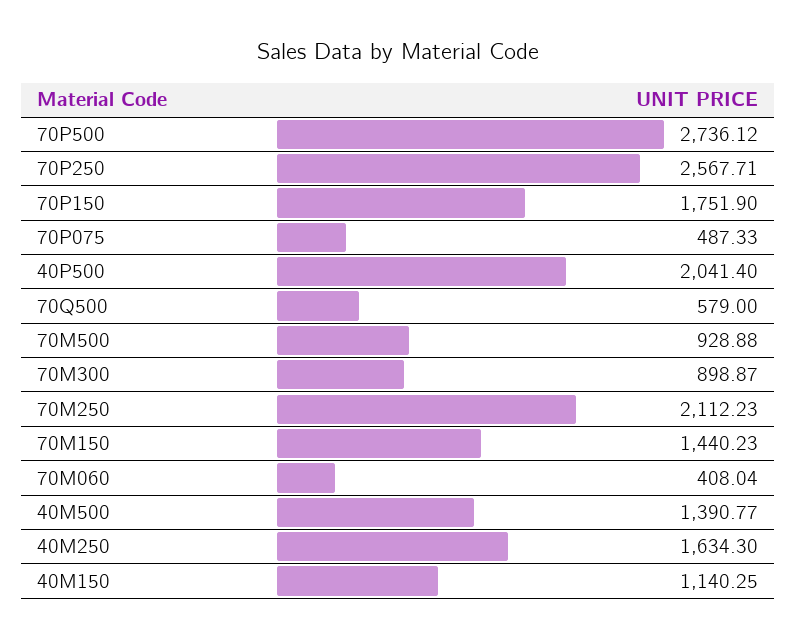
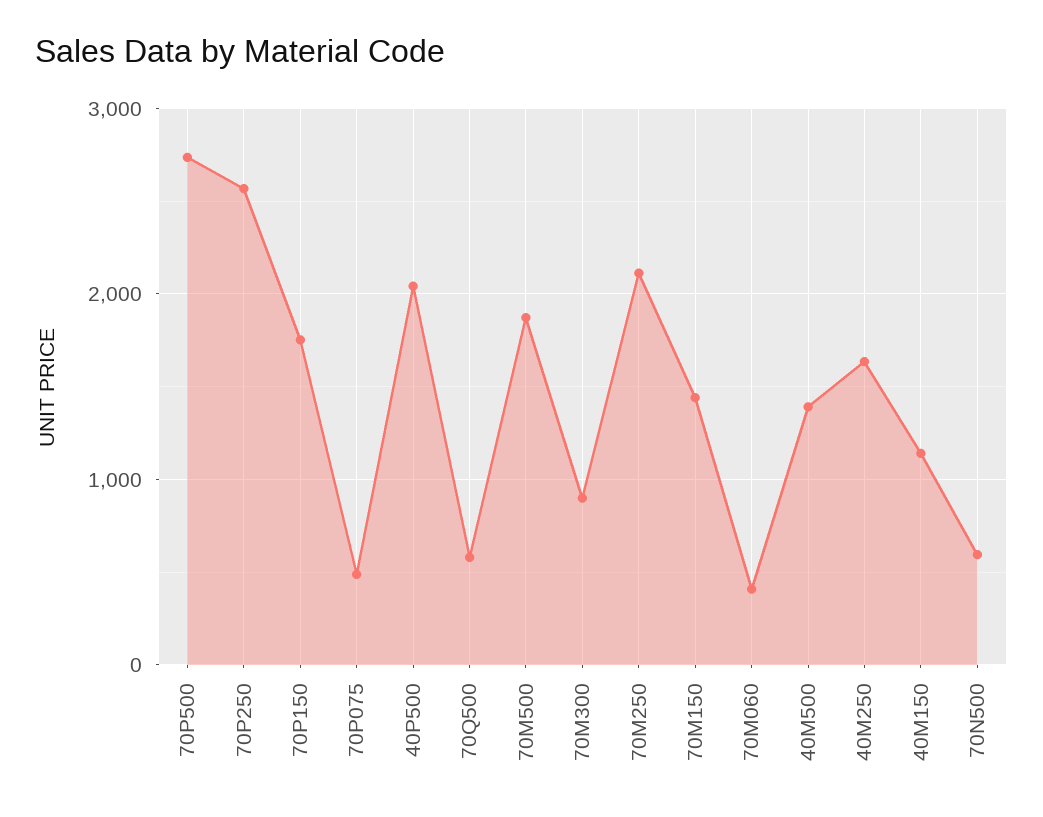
  {
    "70P500": 2736.12,
    "70P250": 2567.71,
    "70P150": 1751.9,
    "70P075": 487.33,
    "40P500": 2041.4,
    "70Q500": 579,
-   "70M500": 928.88,
+   "70M500": 1900,
    "70M300": 898.87,
    "70M250": 2112.23,
    "70M150": 1440.23,
    "70M060": 408.04,
    "40M500": 1390.77,
    "40M250": 1634.3,
-   "40M150": 1140.25
+   "40M150": 1140.25,
+   "70N500": 600
  }

